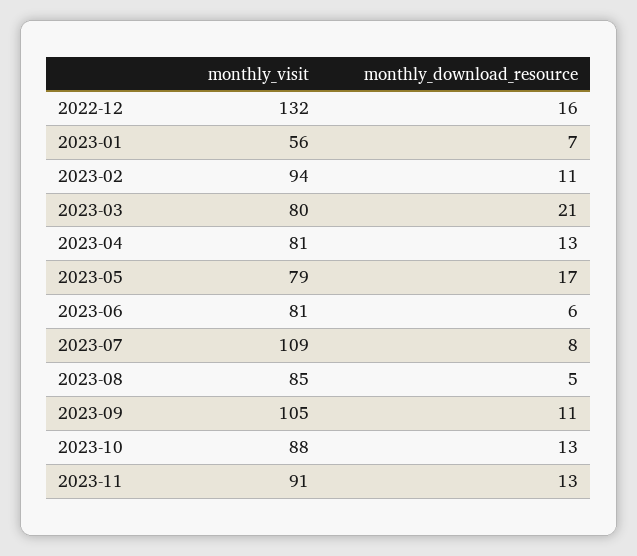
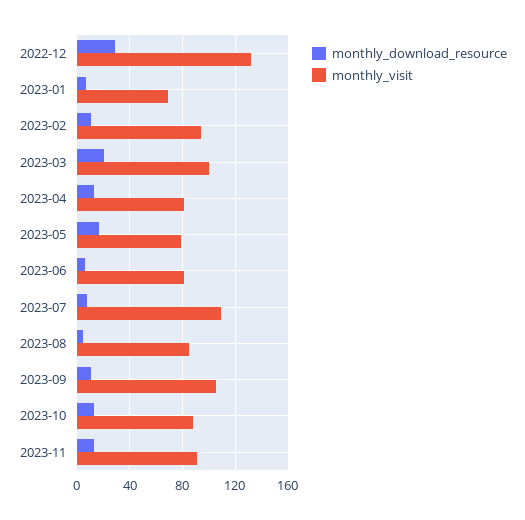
  {
    "monthly_visit": {
      "2022-12": 132,
-     "2023-01": 56,
+     "2023-01": 70,
      "2023-02": 94,
-     "2023-03": 80,
+     "2023-03": 100,
      "2023-04": 81,
      "2023-05": 79,
      "2023-06": 81,
      "2023-07": 109,
      "2023-08": 85,
      "2023-09": 105,
      "2023-10": 88,
      "2023-11": 91
    },
    "monthly_download_resource": {
-     "2022-12": 16,
+     "2022-12": 30,
      "2023-01": 7,
      "2023-02": 11,
      "2023-03": 21,
      "2023-04": 13,
      "2023-05": 17,
      "2023-06": 6,
      "2023-07": 8,
      "2023-08": 5,
      "2023-09": 11,
      "2023-10": 13,
      "2023-11": 13
    }
  }

